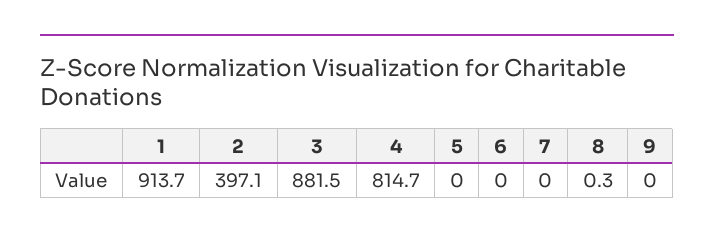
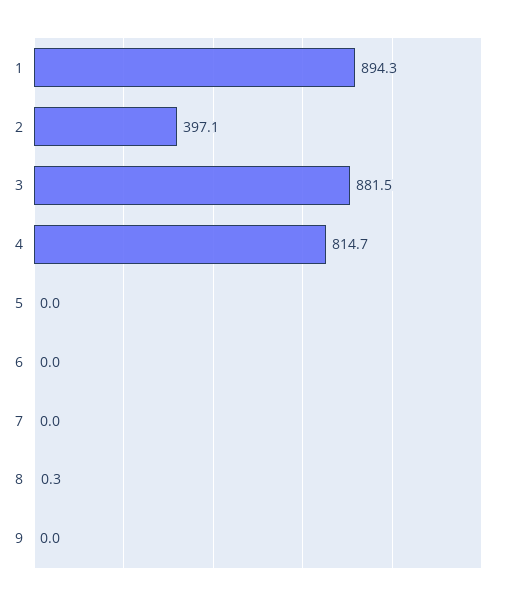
  {
-   "1": 913.7,
+   "1": 894.3,
    "2": 397.1,
    "3": 881.5,
    "4": 814.7,
    "5": 0,
    "6": 0,
    "7": 0,
    "8": 0.3,
    "9": 0
  }

